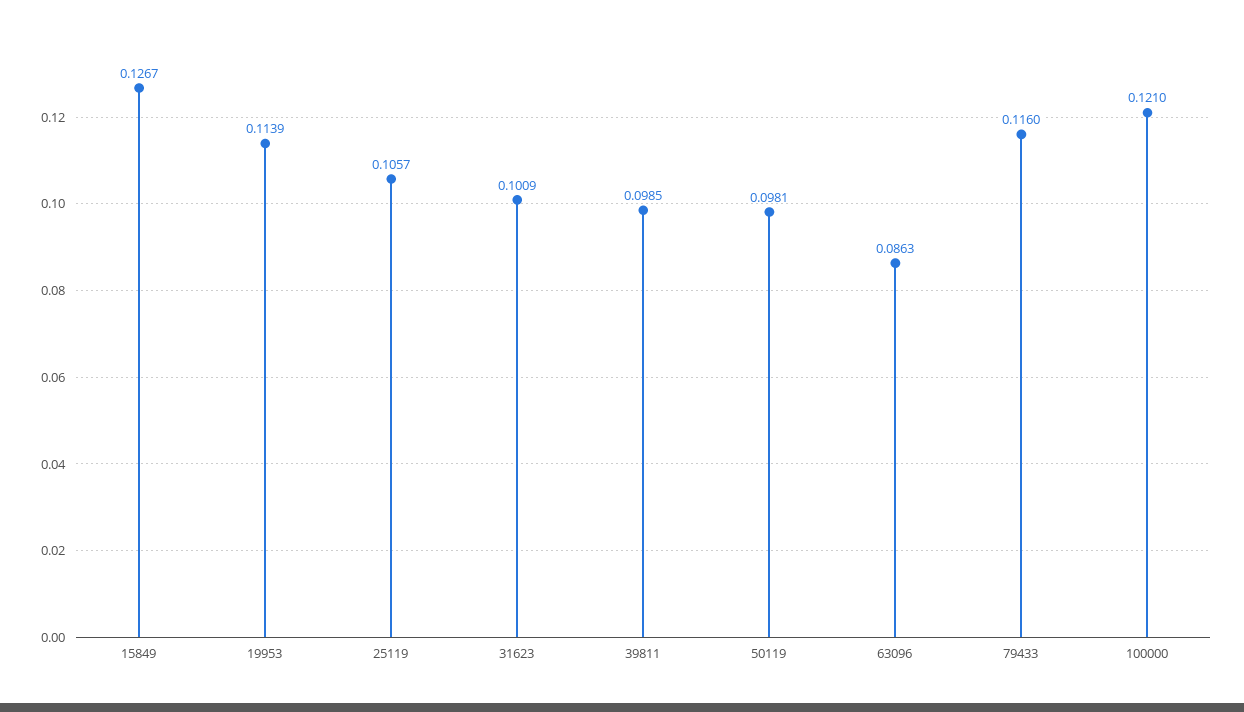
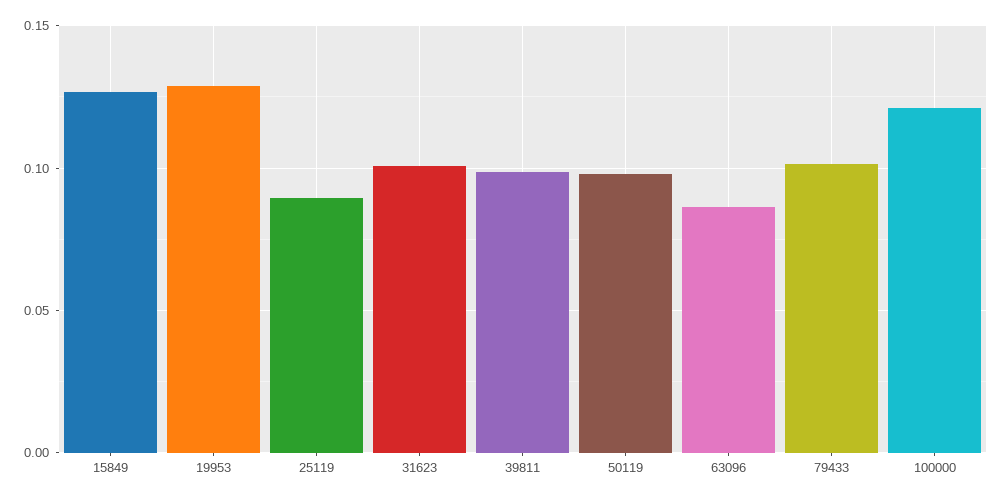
  {
    "15849": 0.1267,
-   "19953": 0.1139,
+   "19953": 0.13,
-   "25119": 0.1057,
+   "25119": 0.09,
    "31623": 0.1009,
    "39811": 0.0985,
    "50119": 0.0981,
    "63096": 0.0863,
-   "79433": 0.116,
+   "79433": 0.1,
    "100000": 0.121
  }

